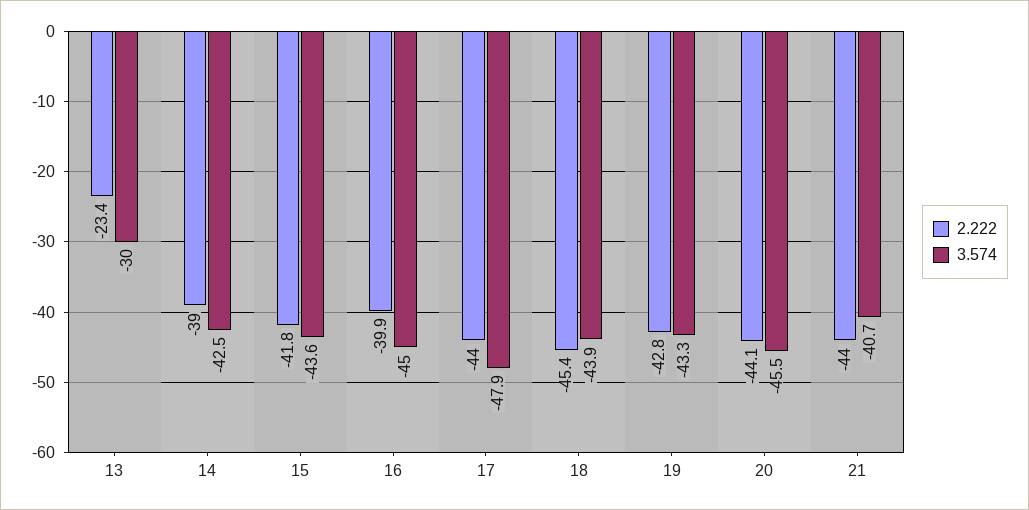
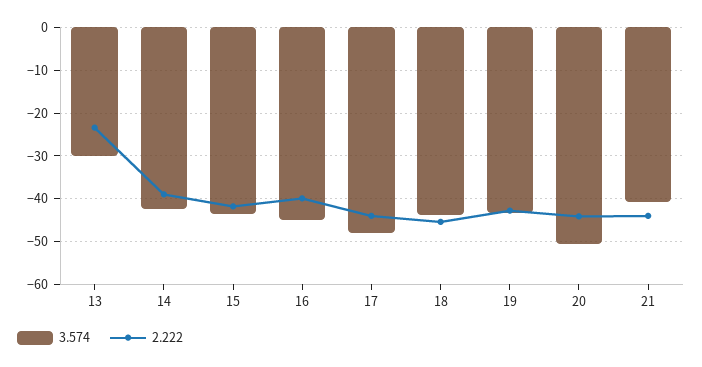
  {
    "2.222": {
      "13": -23.4,
      "14": -39,
      "15": -41.8,
      "16": -39.9,
      "17": -44,
      "18": -45.4,
      "19": -42.8,
      "20": -44.1,
      "21": -44
    },
    "3.574": {
      "13": -30,
      "14": -42.5,
      "15": -43.6,
      "16": -45,
      "17": -47.9,
      "18": -43.9,
      "19": -43.3,
-     "20": -45.5,
+     "20": -50,
      "21": -40.7
    }
  }

